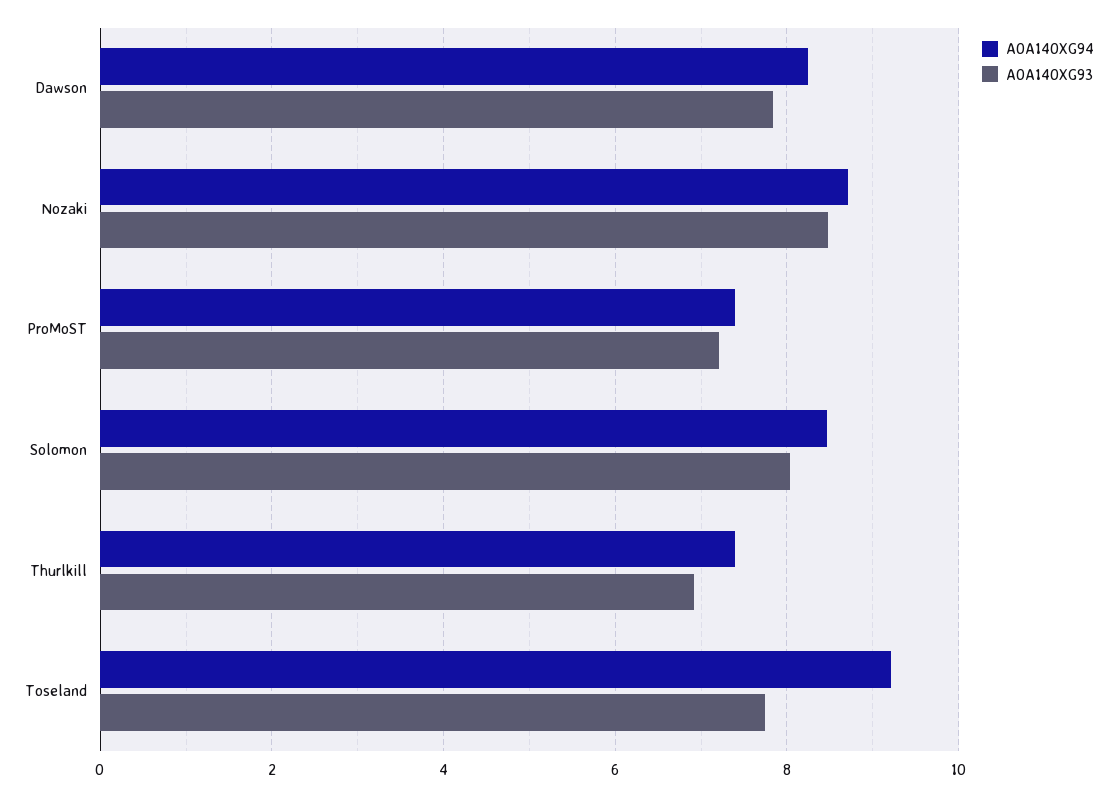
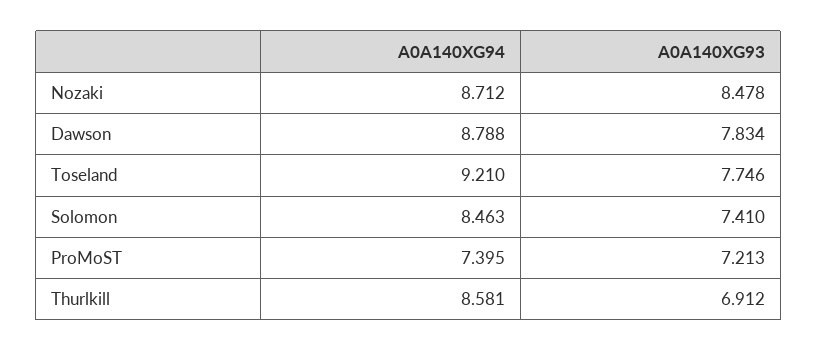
  {
    "A0A140XG94": {
-     "Dawson": 8.2,
+     "Dawson": 8.788,
      "Nozaki": 8.712,
      "ProMoST": 7.395,
      "Solomon": 8.463,
-     "Thurlkill": 7.4,
+     "Thurlkill": 8.581,
      "Toseland": 9.21
    },
    "A0A140XG93": {
      "Dawson": 7.834,
      "Nozaki": 8.478,
      "ProMoST": 7.213,
-     "Solomon": 8,
+     "Solomon": 7.41,
      "Thurlkill": 6.912,
      "Toseland": 7.746
    }
  }

